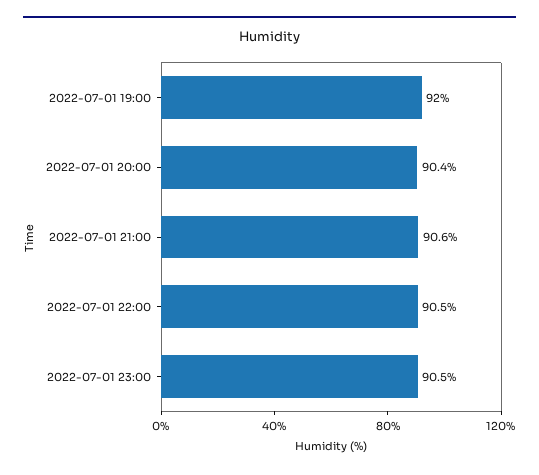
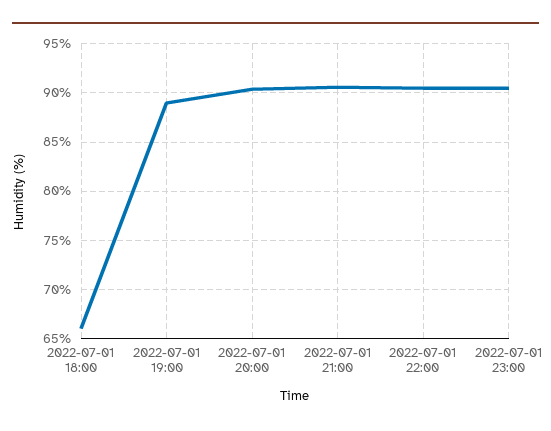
  {
-   "2022-07-01 19:00": 92,
+   "2022-07-01 19:00": 89,
    "2022-07-01 20:00": 90.4,
    "2022-07-01 21:00": 90.6,
    "2022-07-01 22:00": 90.5,
-   "2022-07-01 23:00": 90.5
+   "2022-07-01 23:00": 90.5,
+   "2022-07-01 18:00": 66
  }

